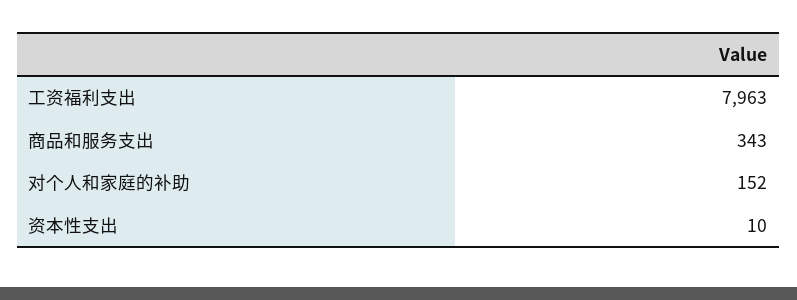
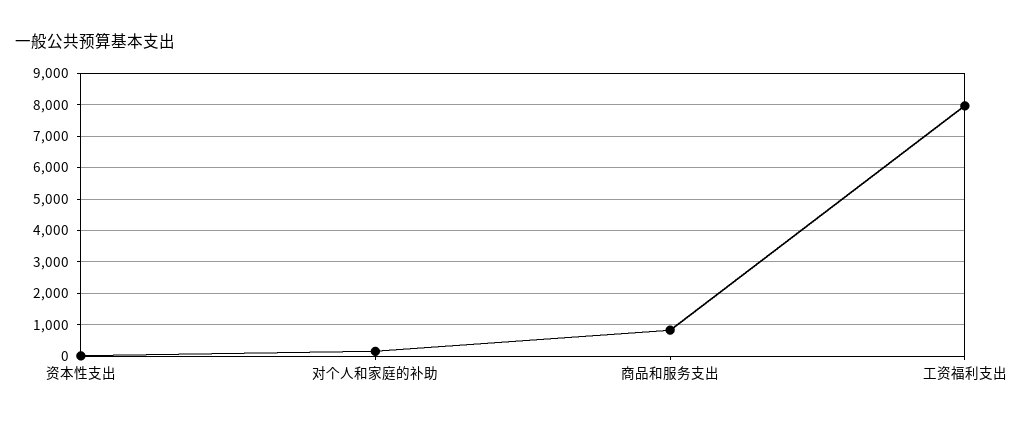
  {
    "工资福利支出": 7963,
-   "商品和服务支出": 343,
+   "商品和服务支出": 800,
    "对个人和家庭的补助": 152,
    "资本性支出": 10
  }

